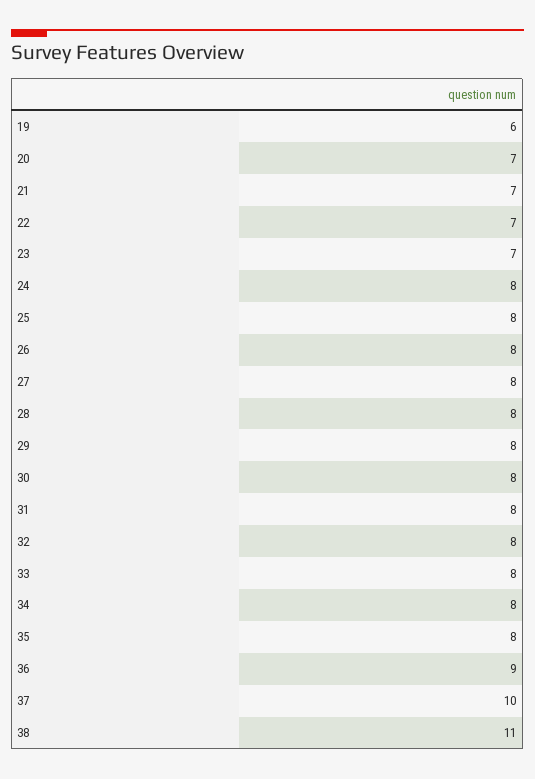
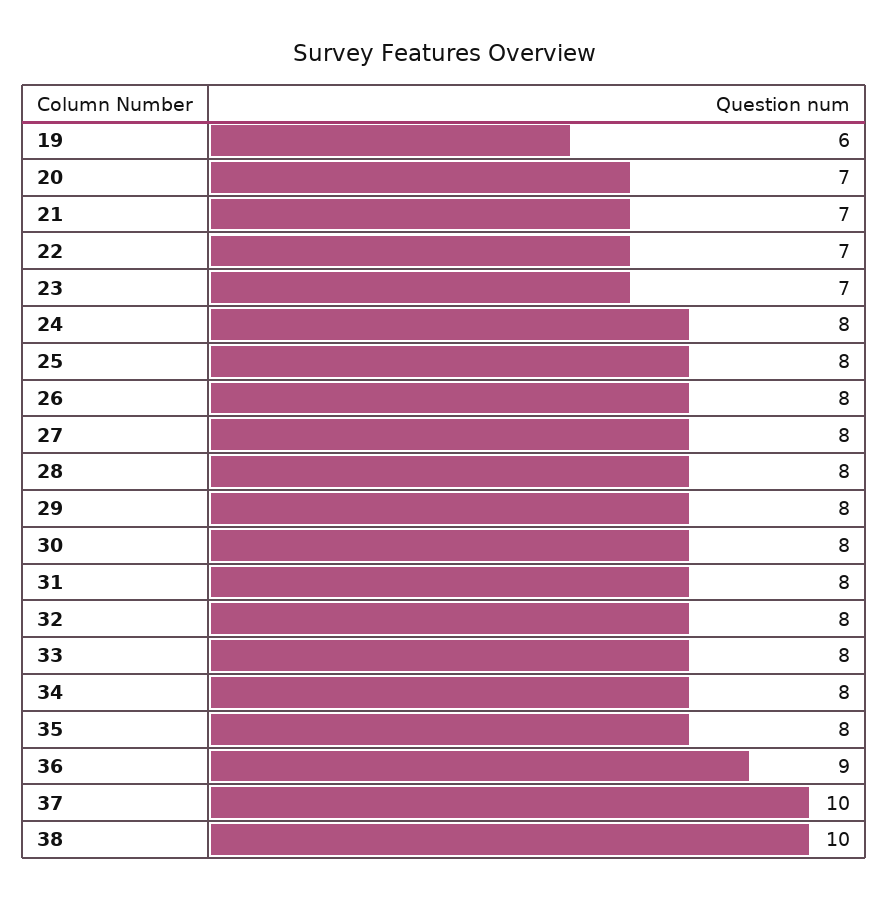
  {
    "19": 6,
    "20": 7,
    "21": 7,
    "22": 7,
    "23": 7,
    "24": 8,
    "25": 8,
    "26": 8,
    "27": 8,
    "28": 8,
    "29": 8,
    "30": 8,
    "31": 8,
    "32": 8,
    "33": 8,
    "34": 8,
    "35": 8,
    "36": 9,
    "37": 10,
-   "38": 11
+   "38": 10
  }

